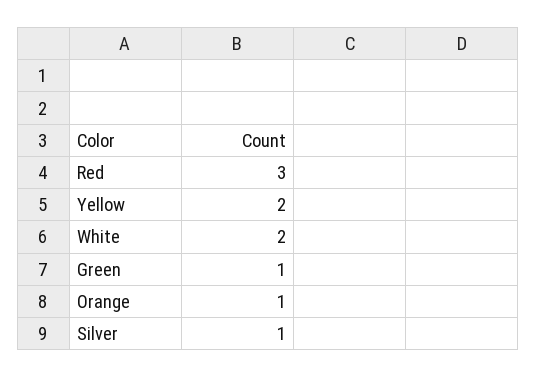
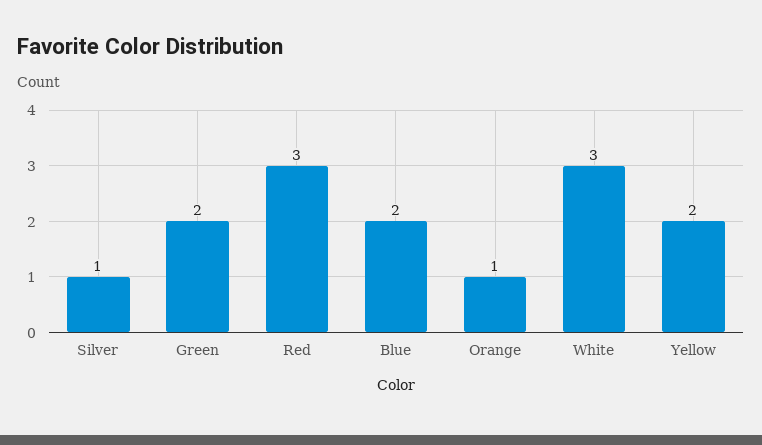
  {
    "Red": 3,
    "Yellow": 2,
-   "White": 2,
+   "White": 3,
-   "Green": 1,
+   "Green": 2,
    "Orange": 1,
-   "Silver": 1
+   "Silver": 1,
+   "Blue": 2
  }

